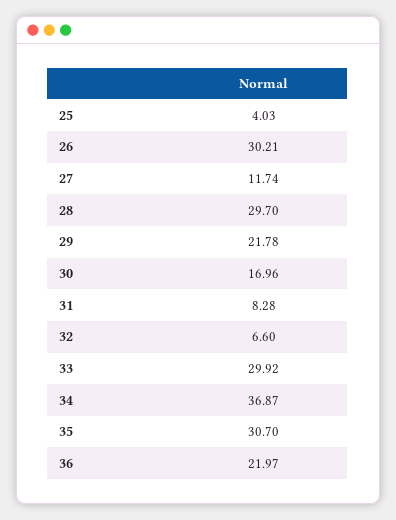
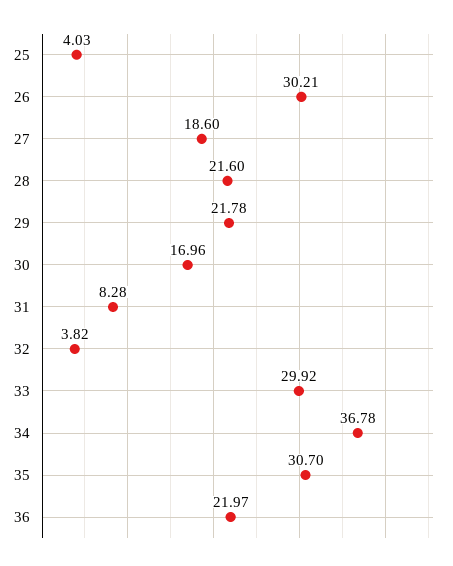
  {
    "25": 4.03,
    "26": 30.21,
-   "27": 11.74,
+   "27": 18.6,
-   "28": 29.7,
+   "28": 21.6,
    "29": 21.78,
    "30": 16.96,
    "31": 8.28,
-   "32": 6.6,
+   "32": 3.82,
    "33": 29.92,
-   "34": 36.87,
+   "34": 36.78,
    "35": 30.7,
    "36": 21.97
  }

